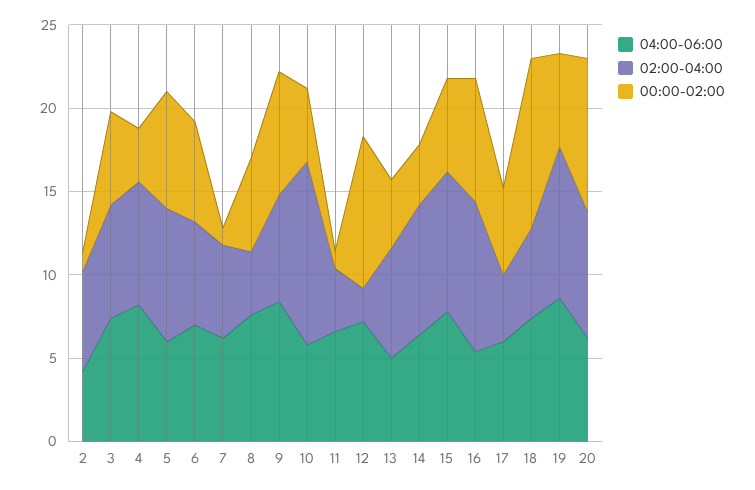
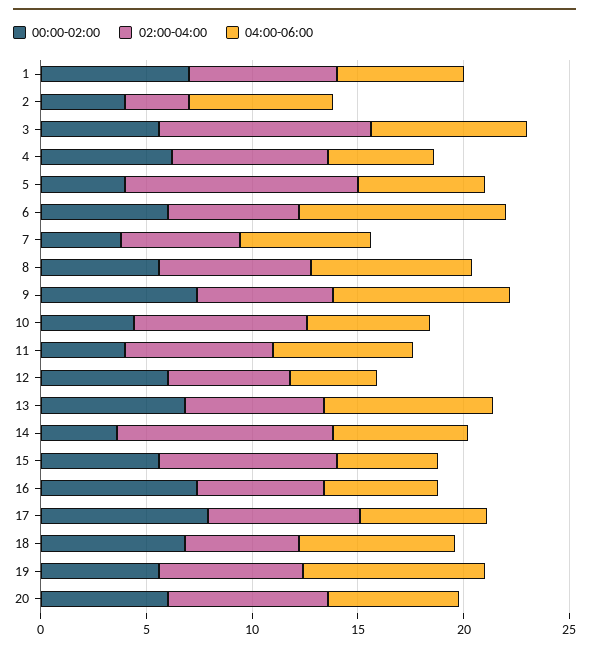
  {
    "04:00-06:00": {
-     "2": 4,
+     "2": 7,
      "3": 7,
-     "4": 8,
+     "4": 5,
      "5": 6,
-     "6": 7,
+     "6": 10,
      "7": 6,
      "8": 8,
      "9": 8,
      "10": 6,
      "11": 7,
-     "12": 7,
+     "12": 4,
-     "13": 5,
+     "13": 8,
      "14": 6,
-     "15": 8,
+     "15": 5,
      "16": 5,
      "17": 6,
      "18": 7,
      "19": 9,
-     "20": 6
+     "20": 6,
+     "1": 6
    },
    "02:00-04:00": {
-     "2": 6,
+     "2": 3,
-     "3": 7,
+     "3": 10,
      "4": 7,
-     "5": 8,
+     "5": 11,
      "6": 6,
      "7": 6,
-     "8": 4,
+     "8": 7,
      "9": 6,
-     "10": 11,
+     "10": 8,
-     "11": 4,
+     "11": 7,
-     "12": 2,
+     "12": 6,
      "13": 7,
-     "14": 8,
+     "14": 10,
      "15": 8,
-     "16": 9,
+     "16": 6,
-     "17": 4,
+     "17": 7,
      "18": 5,
-     "19": 9,
+     "19": 7,
-     "20": 8
+     "20": 8,
+     "1": 7
    },
    "00:00-02:00": {
-     "2": 1,
+     "2": 4,
      "3": 6,
-     "4": 3,
+     "4": 6,
-     "5": 7,
+     "5": 4,
      "6": 6,
-     "7": 1,
+     "7": 4,
      "8": 6,
      "9": 7,
      "10": 4,
-     "11": 1,
+     "11": 4,
-     "12": 9,
+     "12": 6,
-     "13": 4,
+     "13": 7,
      "14": 4,
      "15": 6,
      "16": 7,
-     "17": 5,
+     "17": 8,
-     "18": 10,
+     "18": 7,
      "19": 6,
-     "20": 9
+     "20": 6,
+     "1": 7
    }
  }

